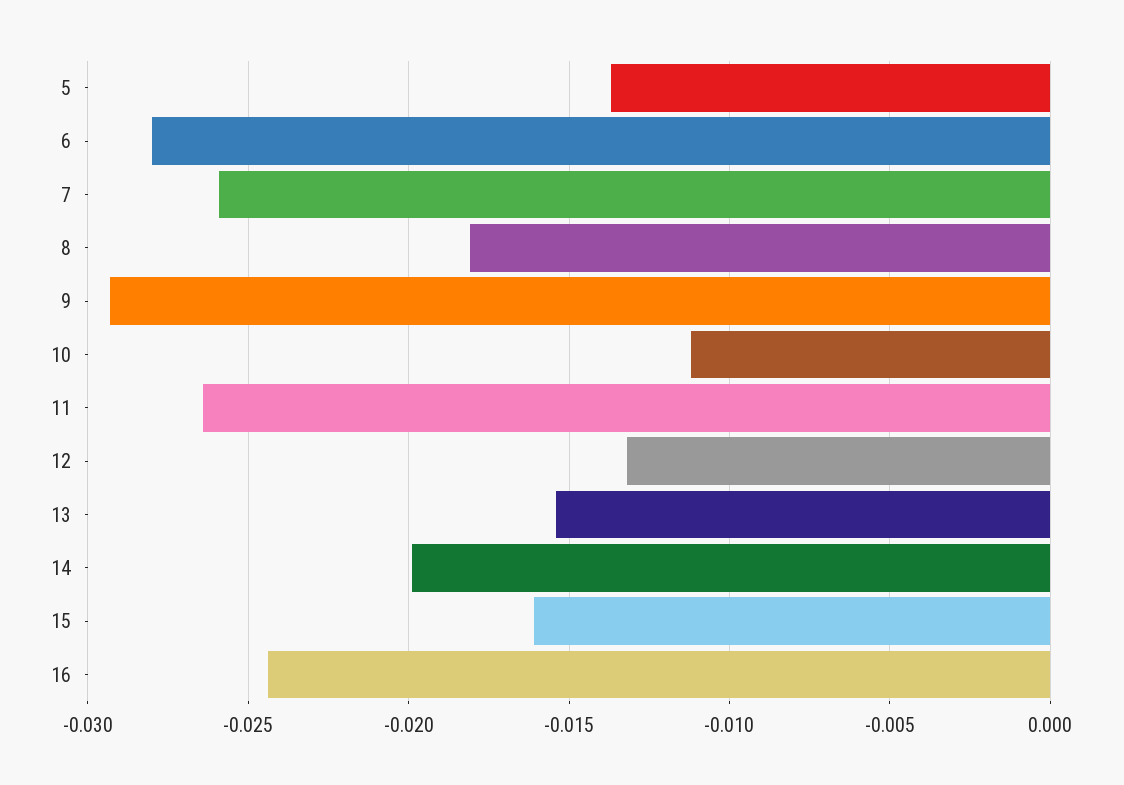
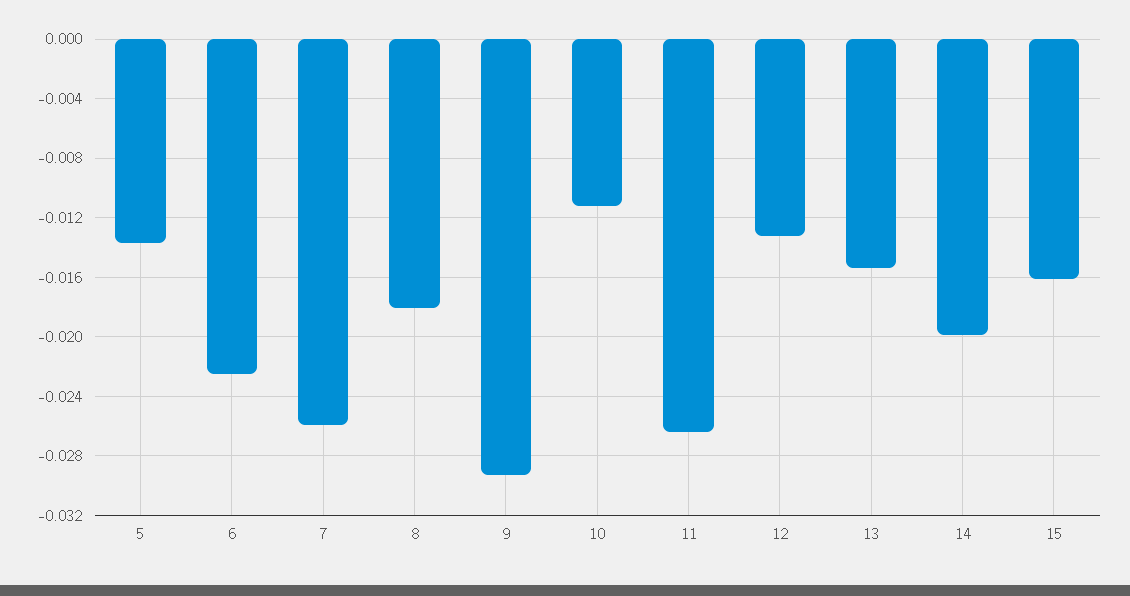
  {
    "5": -0.0135,
-   "6": -0.028,
+   "6": -0.0225,
    "7": -0.026,
    "8": -0.018,
    "9": -0.0295,
    "10": -0.011,
    "11": -0.0265,
    "12": -0.013,
    "13": -0.0155,
    "14": -0.02,
-   "15": -0.016,
+   "15": -0.016
-   "16": -0.0245
  }

